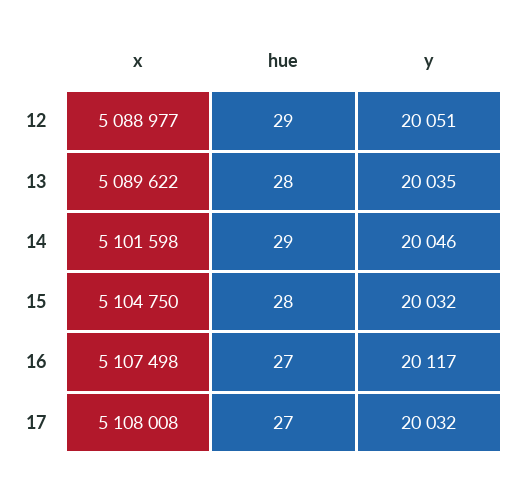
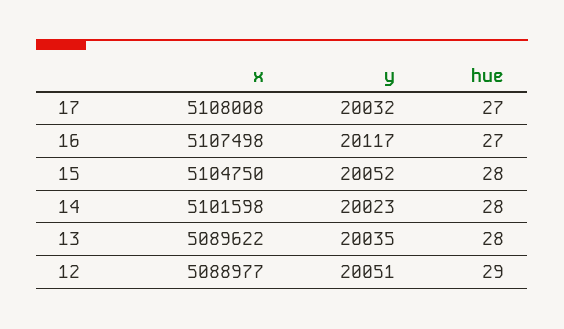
  {
    "x": {
      "12": 5088977,
      "13": 5089622,
      "14": 5101598,
      "15": 5104750,
      "16": 5107498,
      "17": 5108008
    },
    "hue": {
      "12": 29,
      "13": 28,
-     "14": 29,
+     "14": 28,
      "15": 28,
      "16": 27,
      "17": 27
    },
    "y": {
      "12": 20051,
      "13": 20035,
-     "14": 20046,
+     "14": 20023,
-     "15": 20032,
+     "15": 20052,
      "16": 20117,
      "17": 20032
    }
  }

